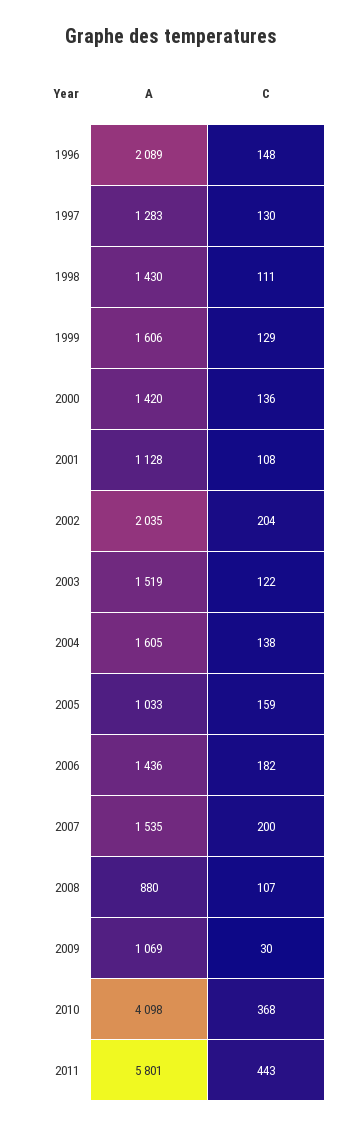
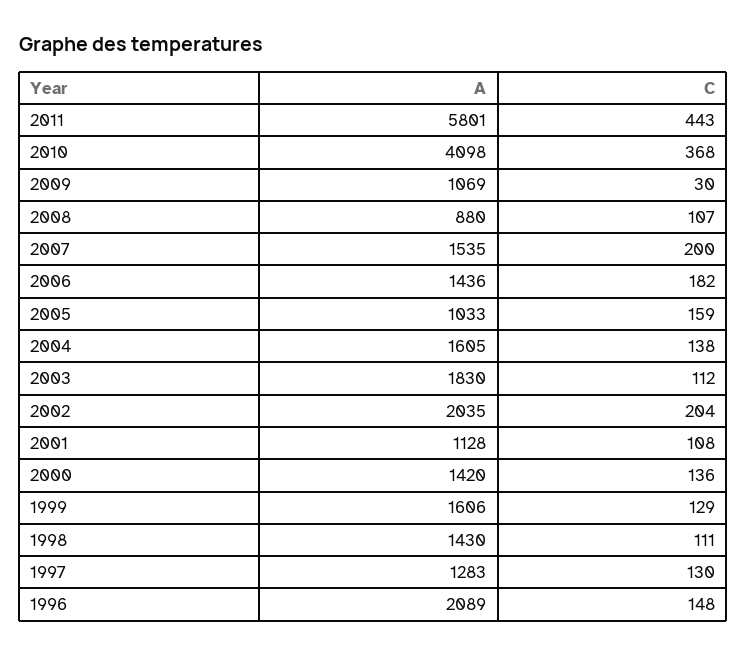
  {
    "A": {
      "1996": 2089,
      "1997": 1283,
      "1998": 1430,
      "1999": 1606,
      "2000": 1420,
      "2001": 1128,
      "2002": 2035,
-     "2003": 1519,
+     "2003": 1830,
      "2004": 1605,
      "2005": 1033,
      "2006": 1436,
      "2007": 1535,
      "2008": 880,
      "2009": 1069,
      "2010": 4098,
      "2011": 5801
    },
    "C": {
      "1996": 148,
      "1997": 130,
      "1998": 111,
      "1999": 129,
      "2000": 136,
      "2001": 108,
      "2002": 204,
-     "2003": 122,
+     "2003": 112,
      "2004": 138,
      "2005": 159,
      "2006": 182,
      "2007": 200,
      "2008": 107,
      "2009": 30,
      "2010": 368,
      "2011": 443
    }
  }

